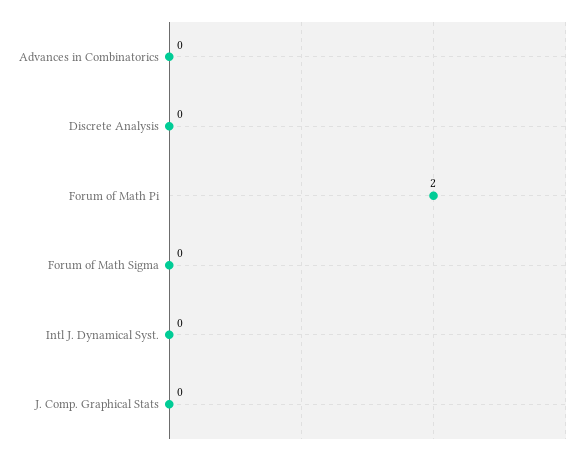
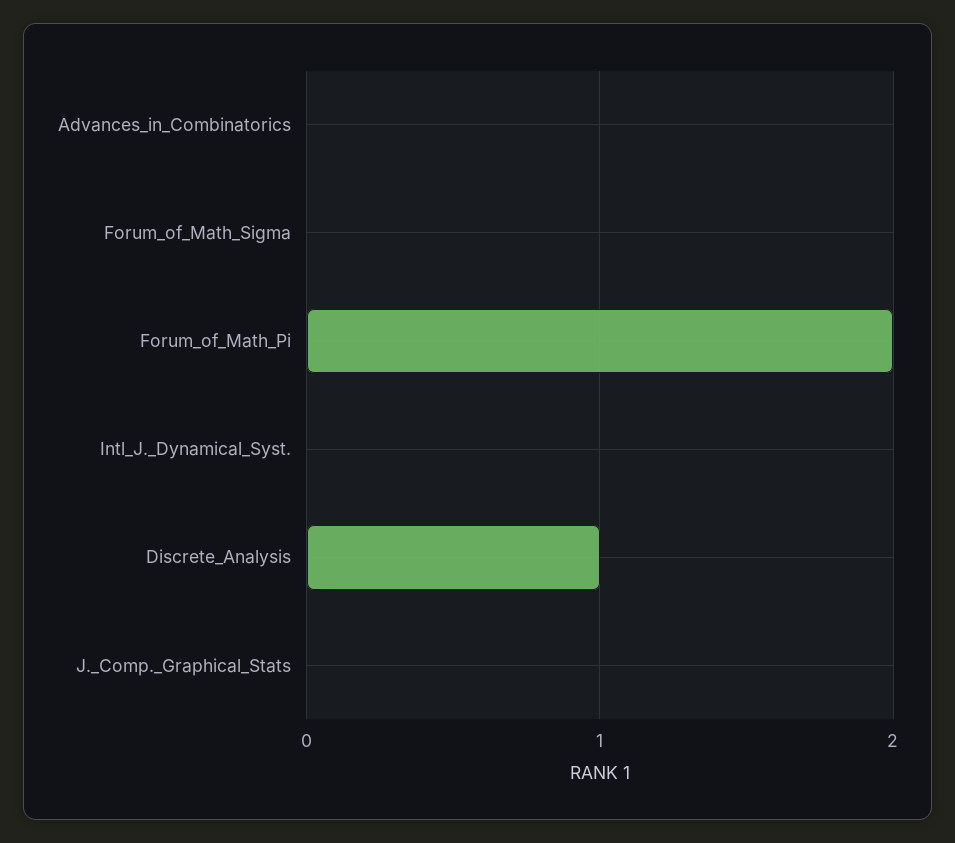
  {
    "Advances in Combinatorics": 0,
-   "Discrete Analysis": 0,
+   "Discrete Analysis": 1,
    "Forum of Math Pi": 2,
    "Forum of Math Sigma": 0,
    "Intl J. Dynamical Syst.": 0,
    "J. Comp. Graphical Stats": 0
  }

